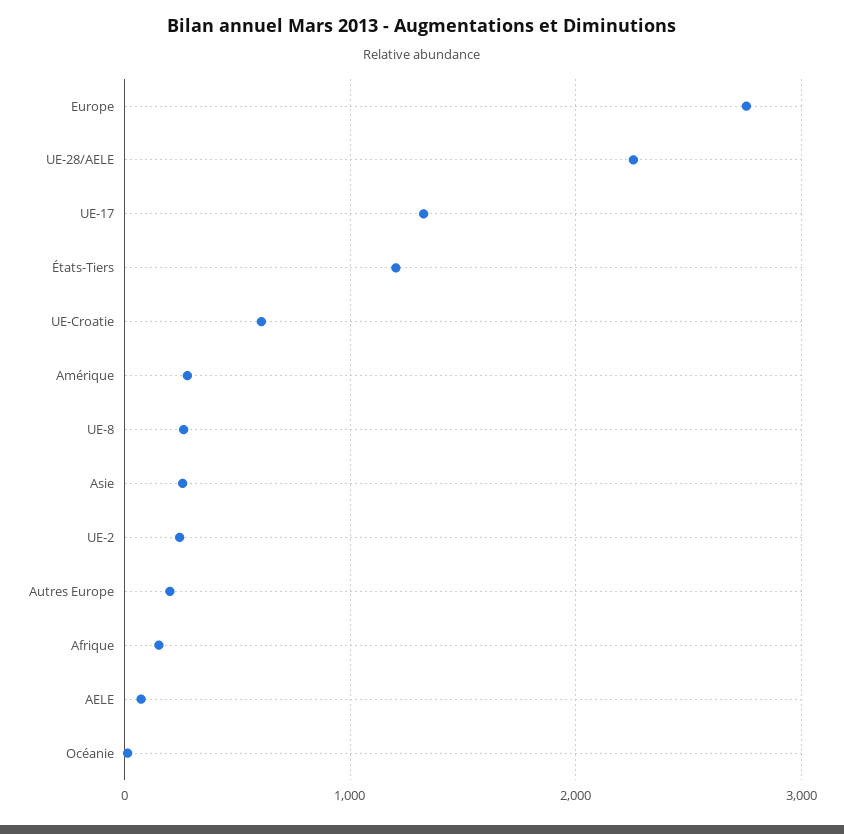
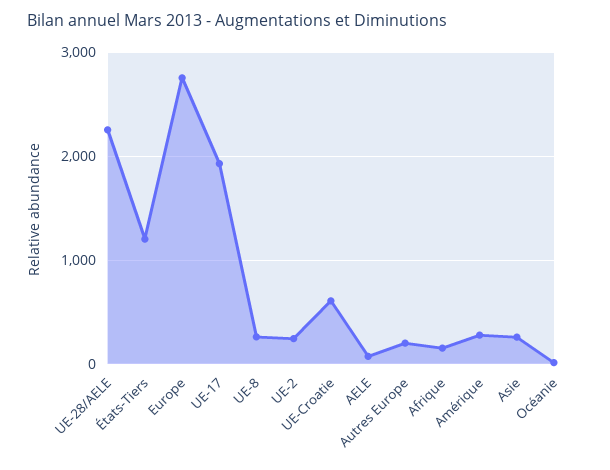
  {
    "Europe": 2800,
    "UE-28/AELE": 2300,
-   "UE-17": 1300,
+   "UE-17": 1900,
    "États-Tiers": 1200,
    "UE-Croatie": 600,
    "Amérique": 300,
    "UE-8": 300,
    "Asie": 300,
    "UE-2": 200,
    "Autres Europe": 200,
    "Afrique": 200,
    "AELE": 100,
    "Océanie": 0
  }

